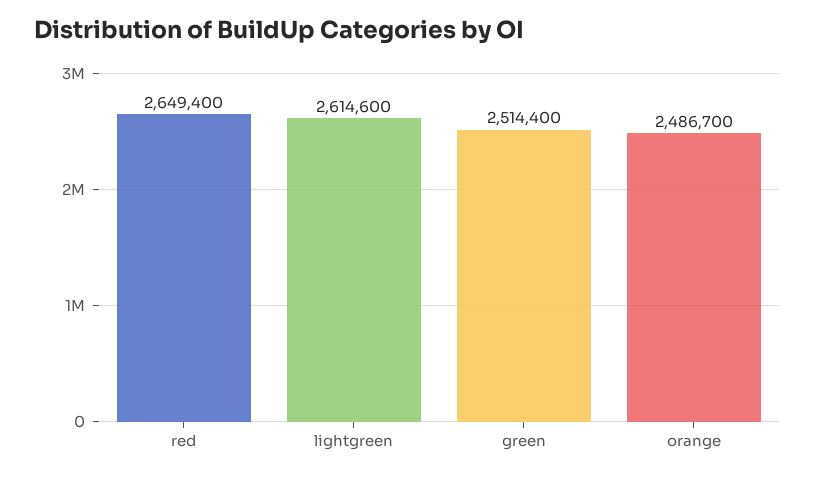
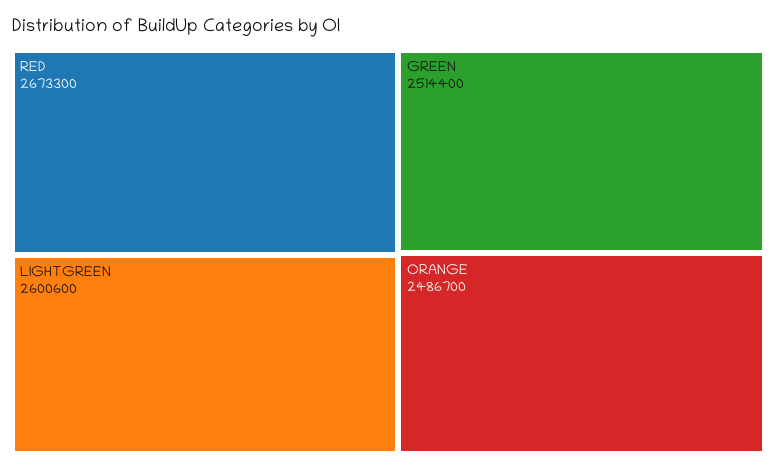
  {
-   "red": 2649400,
+   "red": 2673300,
-   "lightgreen": 2614600,
+   "lightgreen": 2600600,
    "green": 2514400,
    "orange": 2486700
  }

